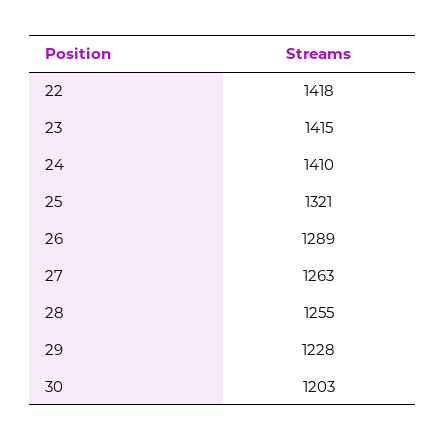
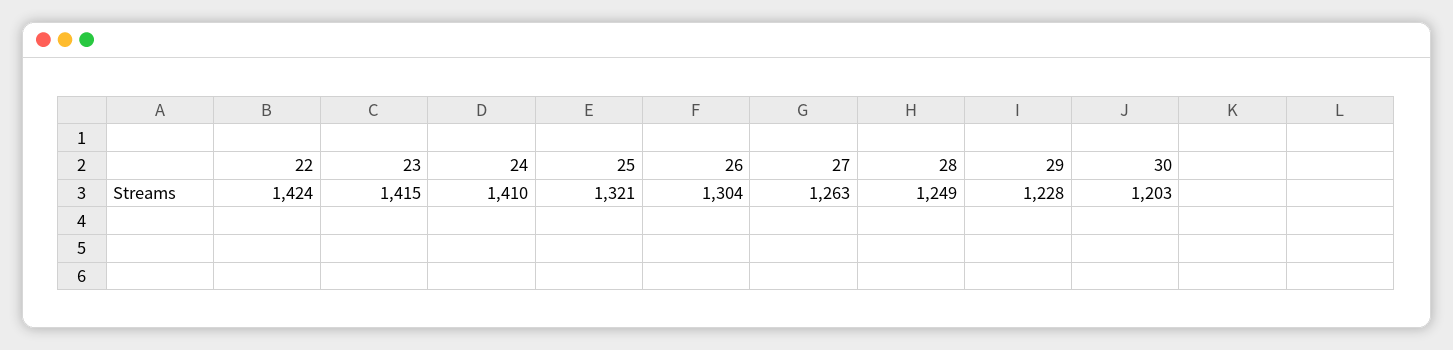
  {
-   "22": 1418,
+   "22": 1424,
    "23": 1415,
    "24": 1410,
    "25": 1321,
-   "26": 1289,
+   "26": 1304,
    "27": 1263,
-   "28": 1255,
+   "28": 1249,
    "29": 1228,
    "30": 1203
  }

